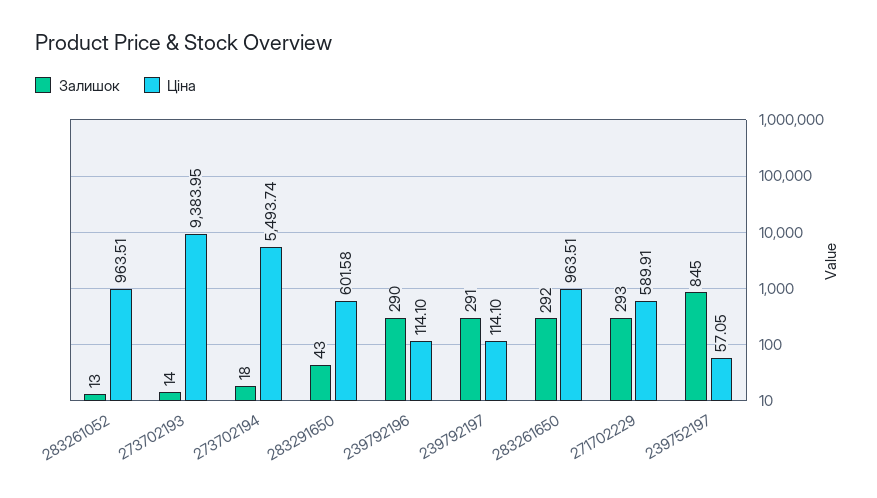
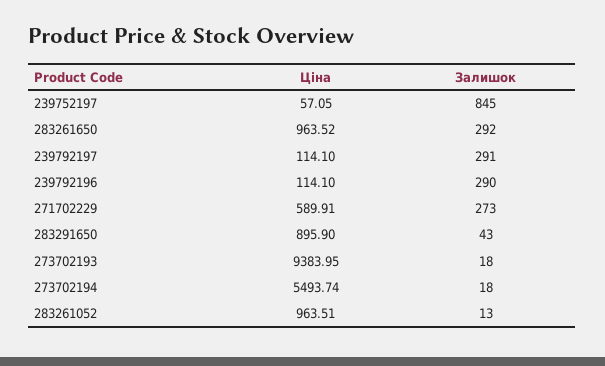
  {
    "Залишок": {
      "283261052": 13,
-     "273702193": 14,
+     "273702193": 18,
      "273702194": 18,
      "283291650": 43,
      "239792196": 290,
      "239792197": 291,
      "283261650": 292,
-     "271702229": 293,
+     "271702229": 273,
      "239752197": 845
    },
    "Ціна": {
      "283261052": 963.51,
      "273702193": 9383.95,
      "273702194": 5493.74,
-     "283291650": 601.58,
+     "283291650": 895.9,
      "239792196": 114.1,
      "239792197": 114.1,
-     "283261650": 963.51,
+     "283261650": 963.52,
      "271702229": 589.91,
      "239752197": 57.05
    }
  }

